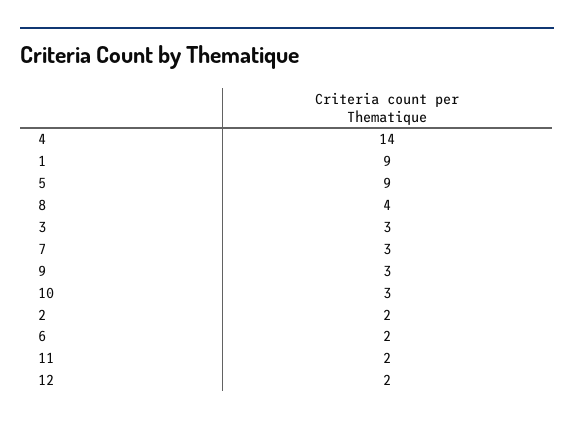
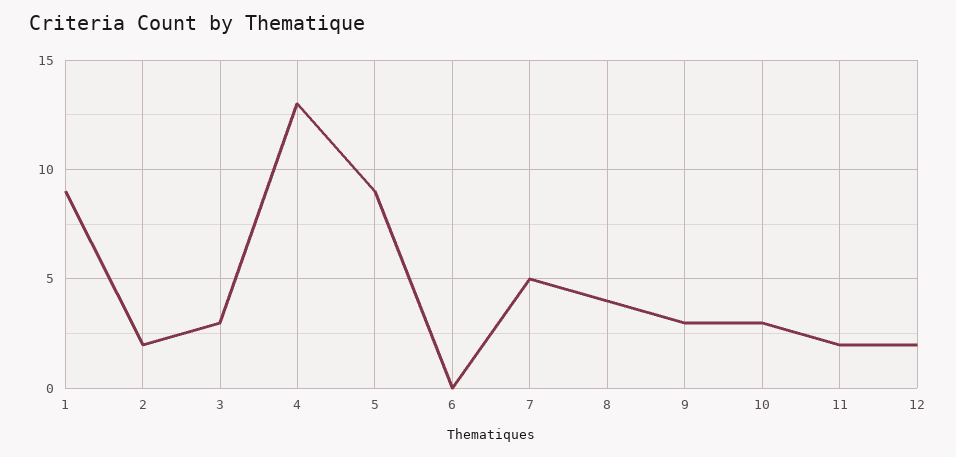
  {
-   "4": 14,
+   "4": 13,
    "1": 9,
    "5": 9,
    "8": 4,
    "3": 3,
-   "7": 3,
+   "7": 5,
    "9": 3,
    "10": 3,
    "2": 2,
-   "6": 2,
+   "6": 0,
    "11": 2,
    "12": 2
  }

